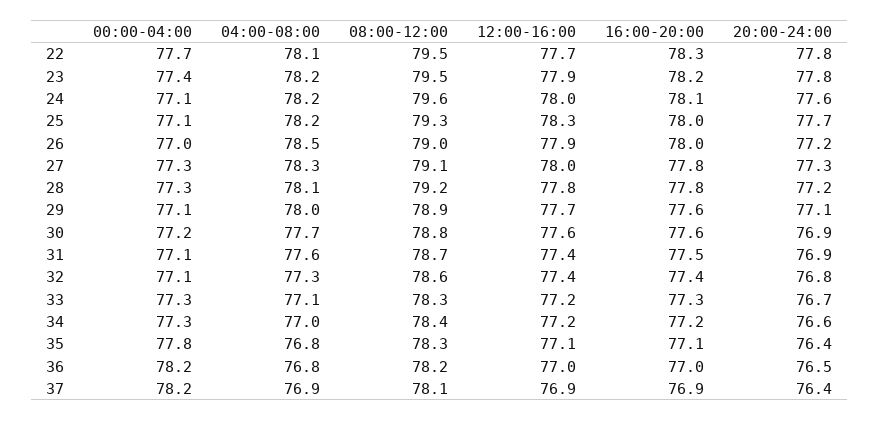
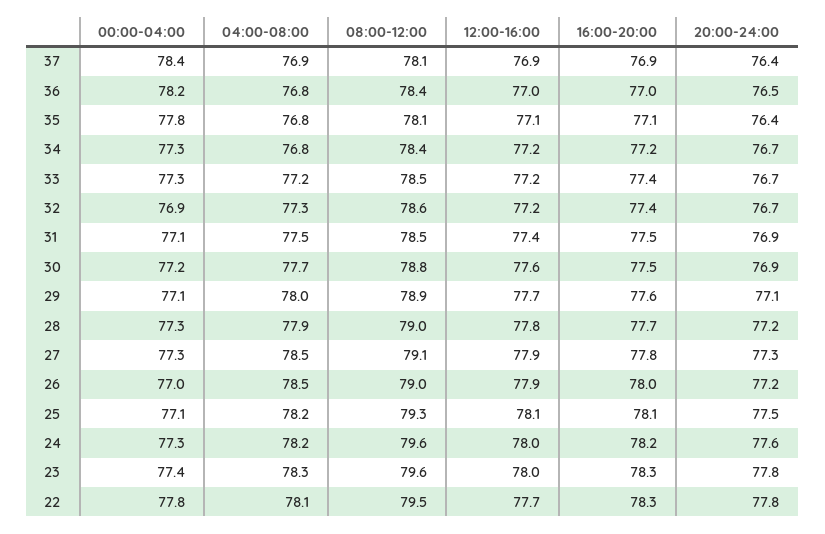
  {
    "00:00-04:00": {
-     "22": 77.7,
+     "22": 77.8,
      "23": 77.4,
-     "24": 77.1,
+     "24": 77.3,
      "25": 77.1,
      "26": 77,
      "27": 77.3,
      "28": 77.3,
      "29": 77.1,
      "30": 77.2,
      "31": 77.1,
-     "32": 77.1,
+     "32": 76.9,
      "33": 77.3,
      "34": 77.3,
      "35": 77.8,
      "36": 78.2,
-     "37": 78.2
+     "37": 78.4
    },
    "04:00-08:00": {
      "22": 78.1,
-     "23": 78.2,
+     "23": 78.3,
      "24": 78.2,
      "25": 78.2,
      "26": 78.5,
-     "27": 78.3,
+     "27": 78.5,
-     "28": 78.1,
+     "28": 77.9,
      "29": 78,
      "30": 77.7,
-     "31": 77.6,
+     "31": 77.5,
      "32": 77.3,
-     "33": 77.1,
+     "33": 77.2,
-     "34": 77,
+     "34": 76.8,
      "35": 76.8,
      "36": 76.8,
      "37": 76.9
    },
    "08:00-12:00": {
      "22": 79.5,
-     "23": 79.5,
+     "23": 79.6,
      "24": 79.6,
      "25": 79.3,
      "26": 79,
      "27": 79.1,
-     "28": 79.2,
+     "28": 79,
      "29": 78.9,
      "30": 78.8,
-     "31": 78.7,
+     "31": 78.5,
      "32": 78.6,
-     "33": 78.3,
+     "33": 78.5,
      "34": 78.4,
-     "35": 78.3,
+     "35": 78.1,
-     "36": 78.2,
+     "36": 78.4,
      "37": 78.1
    },
    "12:00-16:00": {
      "22": 77.7,
-     "23": 77.9,
+     "23": 78,
      "24": 78,
-     "25": 78.3,
+     "25": 78.1,
      "26": 77.9,
-     "27": 78,
+     "27": 77.9,
      "28": 77.8,
      "29": 77.7,
      "30": 77.6,
      "31": 77.4,
-     "32": 77.4,
+     "32": 77.2,
      "33": 77.2,
      "34": 77.2,
      "35": 77.1,
      "36": 77,
      "37": 76.9
    },
    "16:00-20:00": {
      "22": 78.3,
-     "23": 78.2,
+     "23": 78.3,
-     "24": 78.1,
+     "24": 78.2,
-     "25": 78,
+     "25": 78.1,
      "26": 78,
      "27": 77.8,
-     "28": 77.8,
+     "28": 77.7,
      "29": 77.6,
-     "30": 77.6,
+     "30": 77.5,
      "31": 77.5,
      "32": 77.4,
-     "33": 77.3,
+     "33": 77.4,
      "34": 77.2,
      "35": 77.1,
      "36": 77,
      "37": 76.9
    },
    "20:00-24:00": {
      "22": 77.8,
      "23": 77.8,
      "24": 77.6,
-     "25": 77.7,
+     "25": 77.5,
      "26": 77.2,
      "27": 77.3,
      "28": 77.2,
      "29": 77.1,
      "30": 76.9,
      "31": 76.9,
-     "32": 76.8,
+     "32": 76.7,
      "33": 76.7,
-     "34": 76.6,
+     "34": 76.7,
      "35": 76.4,
      "36": 76.5,
      "37": 76.4
    }
  }

